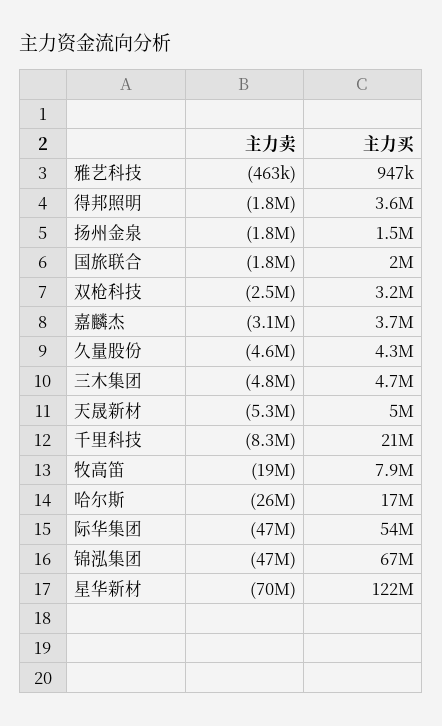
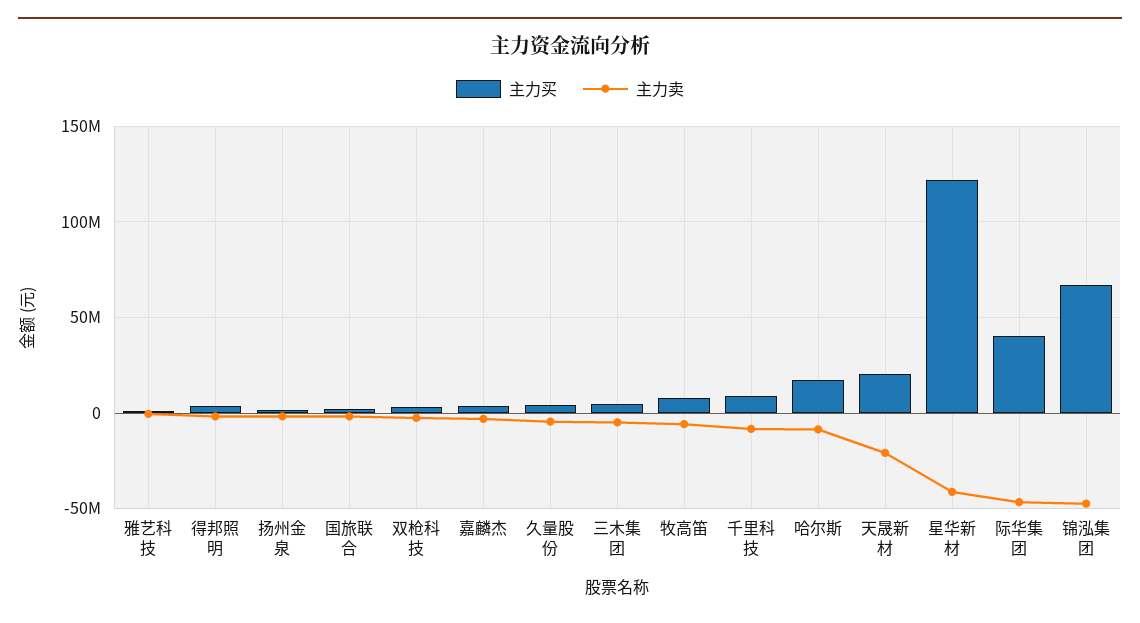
  {
    "主力卖": {
      "雅艺科技": -463000,
      "得邦照明": -1800000,
      "扬州金泉": -1800000,
      "国旅联合": -1800000,
      "双枪科技": -2500000,
      "嘉麟杰": -3100000,
      "久量股份": -4600000,
      "三木集团": -4800000,
-     "天晟新材": -5300000,
+     "天晟新材": -20000000,
      "千里科技": -8300000,
-     "牧高笛": -19000000,
+     "牧高笛": -5000000,
-     "哈尔斯": -26000000,
+     "哈尔斯": -10000000,
      "际华集团": -47000000,
      "锦泓集团": -47000000,
-     "星华新材": -70000000
+     "星华新材": -40000000
    },
    "主力买": {
      "雅艺科技": 947000,
      "得邦照明": 3600000,
      "扬州金泉": 1500000,
      "国旅联合": 2000000,
      "双枪科技": 3200000,
      "嘉麟杰": 3700000,
      "久量股份": 4300000,
      "三木集团": 4700000,
-     "天晟新材": 5000000,
+     "天晟新材": 20000000,
-     "千里科技": 21000000,
+     "千里科技": 10000000,
      "牧高笛": 7900000,
      "哈尔斯": 17000000,
-     "际华集团": 54000000,
+     "际华集团": 40000000,
      "锦泓集团": 67000000,
      "星华新材": 122000000
    }
  }

